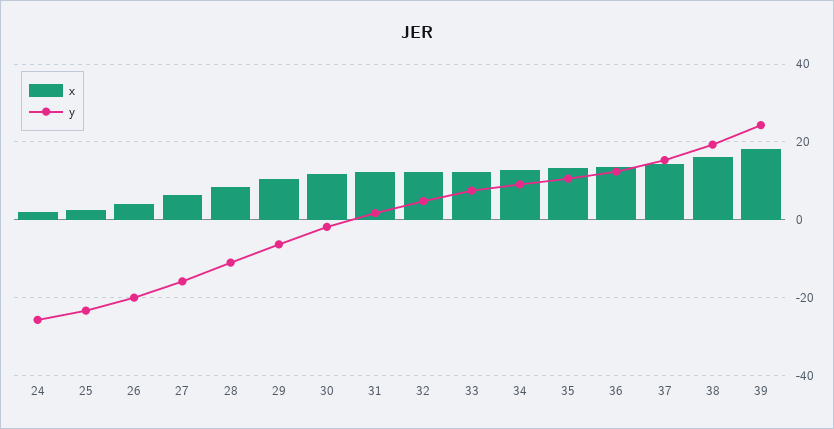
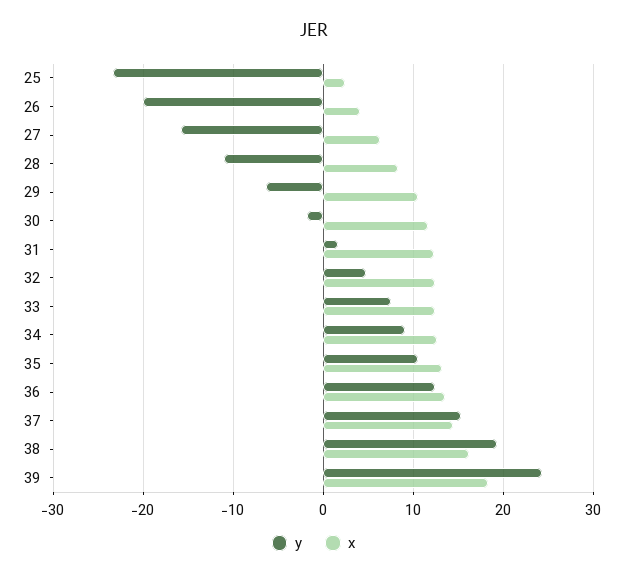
  {
    "x": {
-     "24": 2,
      "25": 2,
      "26": 4,
      "27": 6,
      "28": 8,
      "29": 11,
      "30": 12,
      "31": 12,
      "32": 12,
      "33": 12,
      "34": 13,
      "35": 13,
      "36": 14,
      "37": 14,
      "38": 16,
      "39": 18
    },
    "y": {
-     "24": -26,
      "25": -23,
      "26": -20,
      "27": -16,
      "28": -11,
      "29": -6,
      "30": -2,
      "31": 2,
      "32": 5,
      "33": 8,
      "34": 9,
      "35": 11,
      "36": 12,
      "37": 15,
      "38": 19,
      "39": 24
    }
  }

